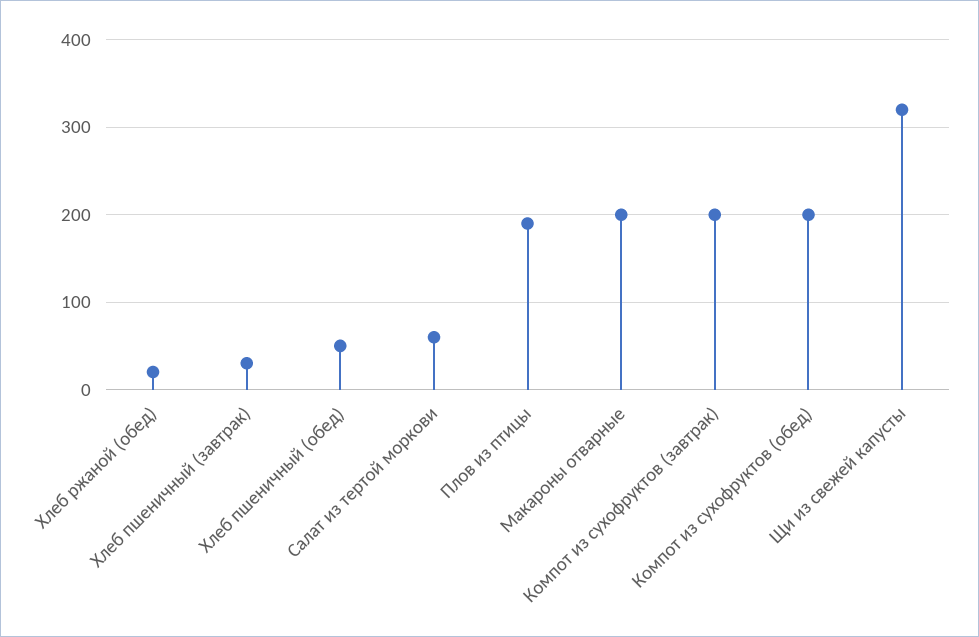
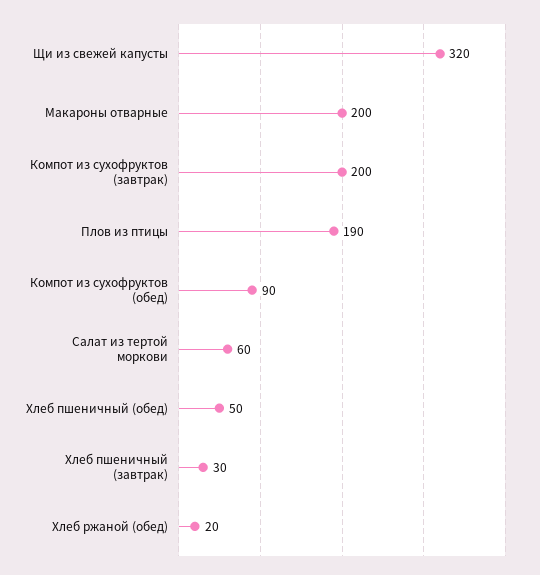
  {
    "Хлеб ржаной (обед)": 20,
    "Хлеб пшеничный (завтрак)": 30,
    "Хлеб пшеничный (обед)": 50,
    "Салат из тертой моркови": 60,
    "Плов из птицы": 190,
    "Макароны отварные": 200,
    "Компот из сухофруктов (завтрак)": 200,
-   "Компот из сухофруктов (обед)": 200,
+   "Компот из сухофруктов (обед)": 90,
    "Щи из свежей капусты": 320
  }

